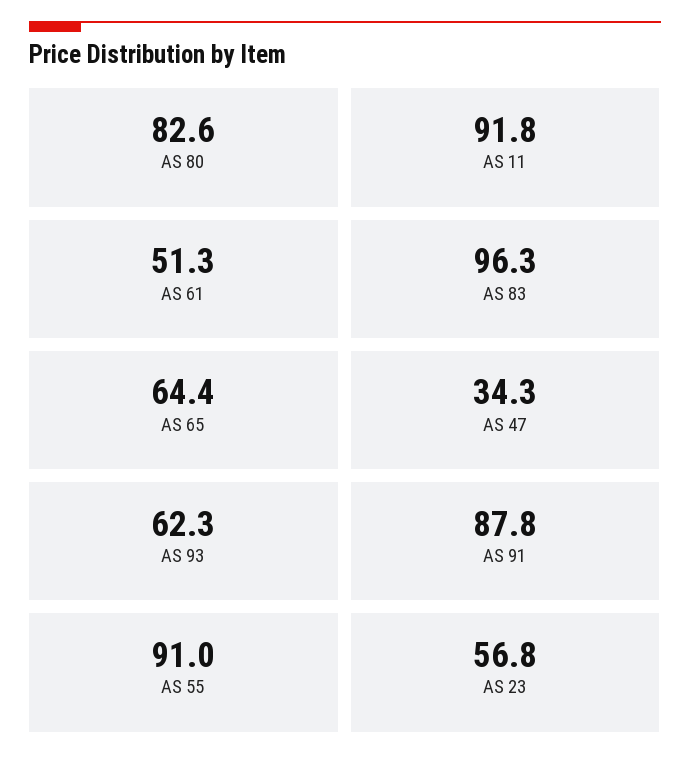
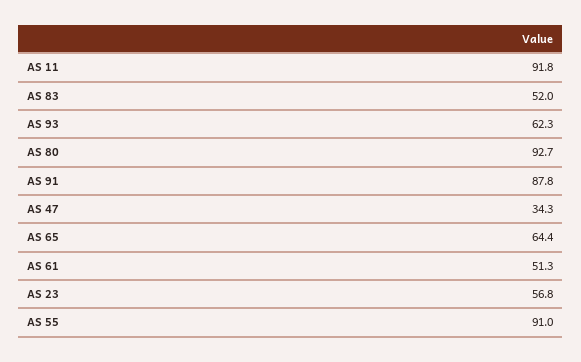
  {
-   "AS 80": 82.6,
+   "AS 80": 92.7,
    "AS 11": 91.8,
    "AS 61": 51.3,
-   "AS 83": 96.3,
+   "AS 83": 52,
    "AS 65": 64.4,
    "AS 47": 34.3,
    "AS 93": 62.3,
    "AS 91": 87.8,
    "AS 55": 91,
    "AS 23": 56.8
  }

